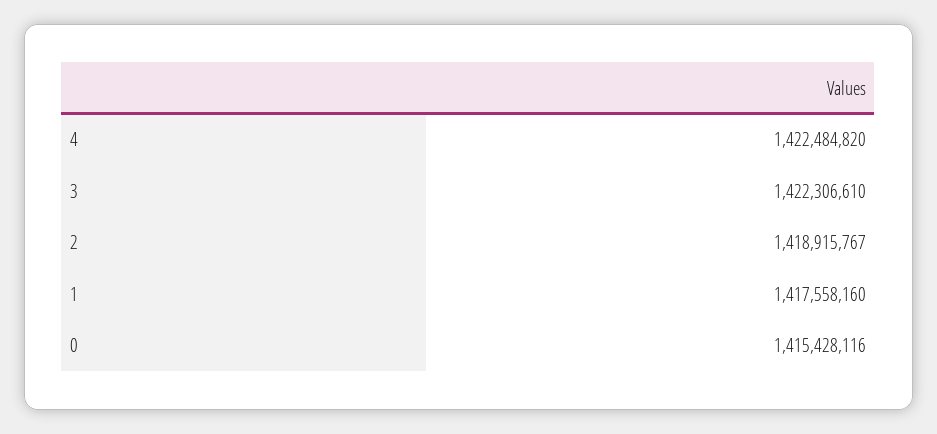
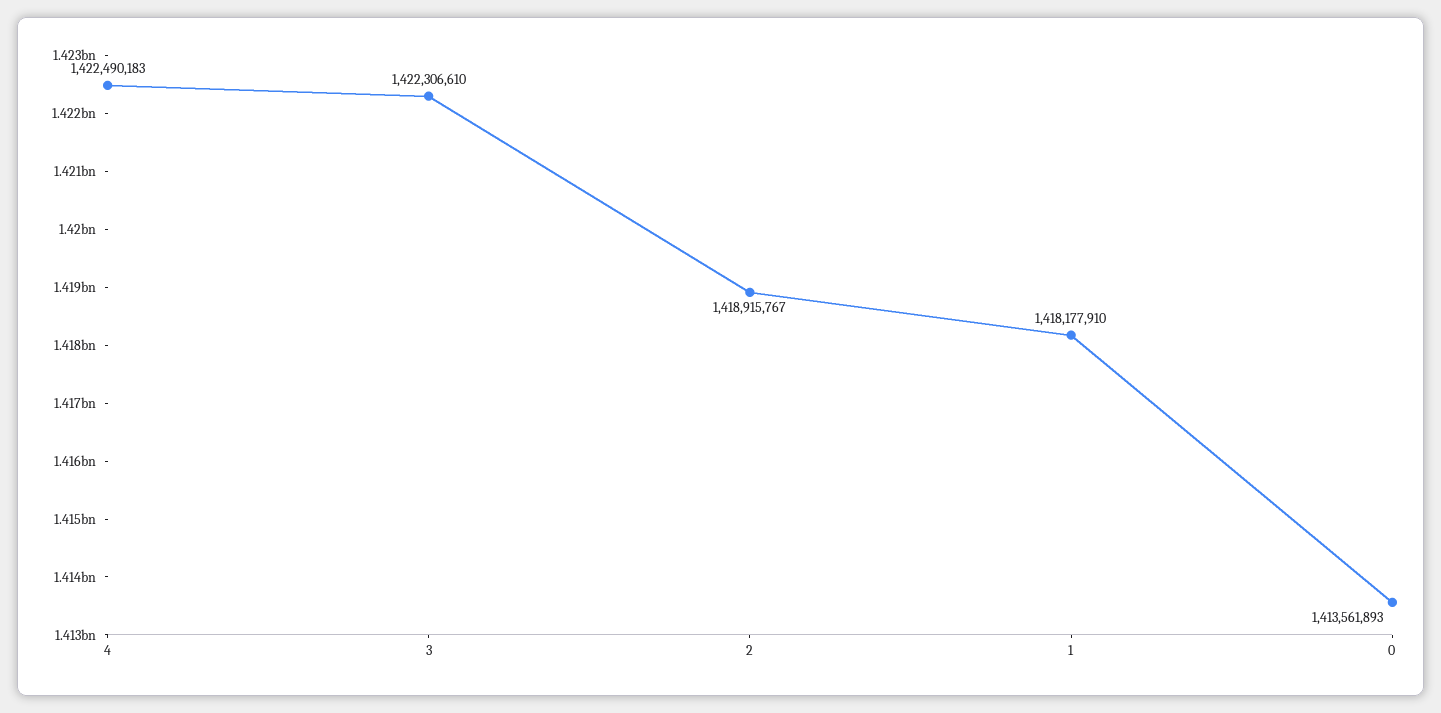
  {
-   "4": 1422484820,
+   "4": 1422490183,
    "3": 1422306610,
    "2": 1418915767,
-   "1": 1417558160,
+   "1": 1418177910,
-   "0": 1415428116
+   "0": 1413561893
  }

